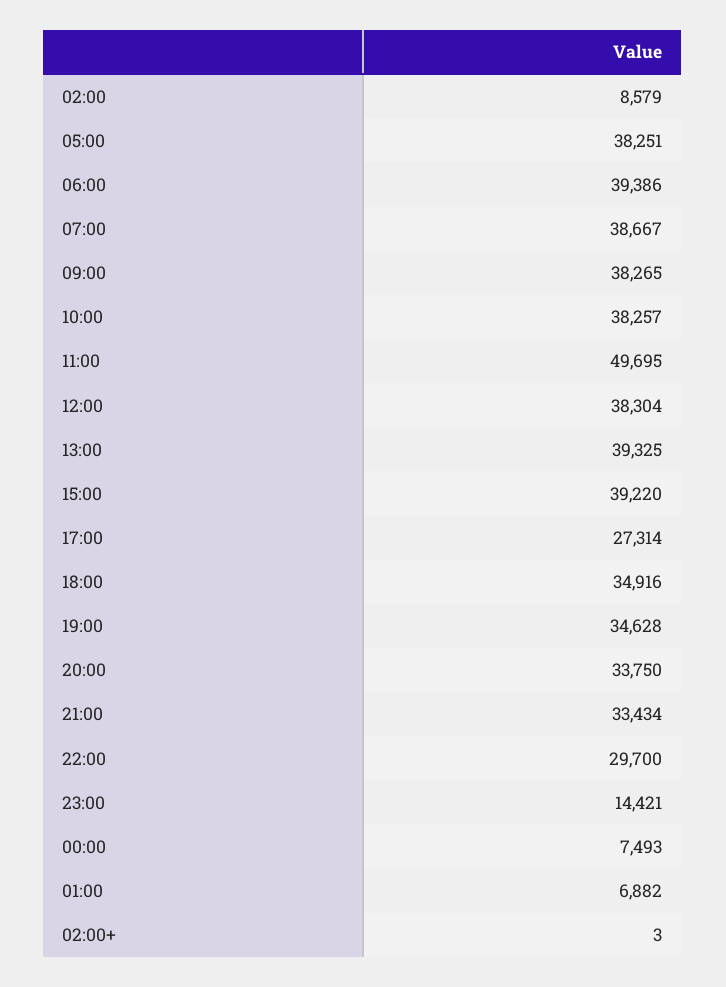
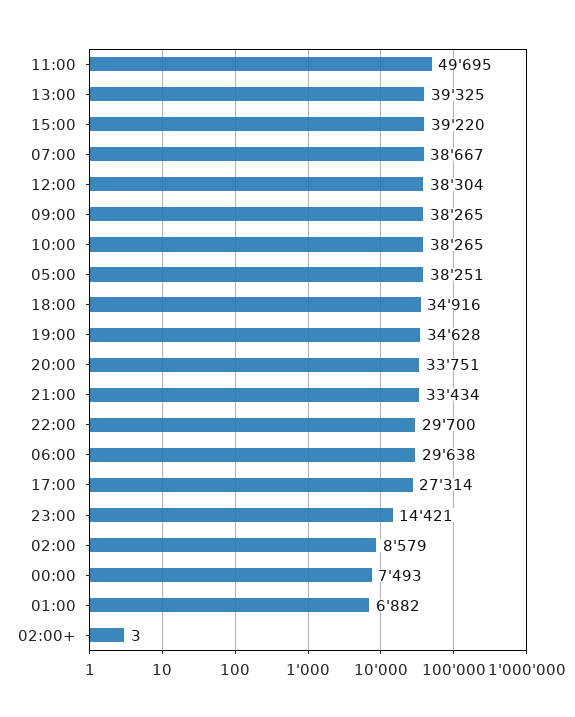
  {
    "02:00": 8579,
    "05:00": 38251,
-   "06:00": 39386,
+   "06:00": 29638,
    "07:00": 38667,
    "09:00": 38265,
-   "10:00": 38257,
+   "10:00": 38265,
    "11:00": 49695,
    "12:00": 38304,
    "13:00": 39325,
    "15:00": 39220,
    "17:00": 27314,
    "18:00": 34916,
    "19:00": 34628,
-   "20:00": 33750,
+   "20:00": 33751,
    "21:00": 33434,
    "22:00": 29700,
    "23:00": 14421,
    "00:00": 7493,
    "01:00": 6882,
    "02:00+": 3
  }

